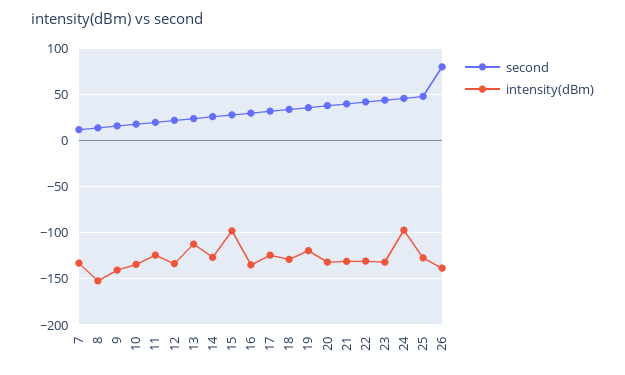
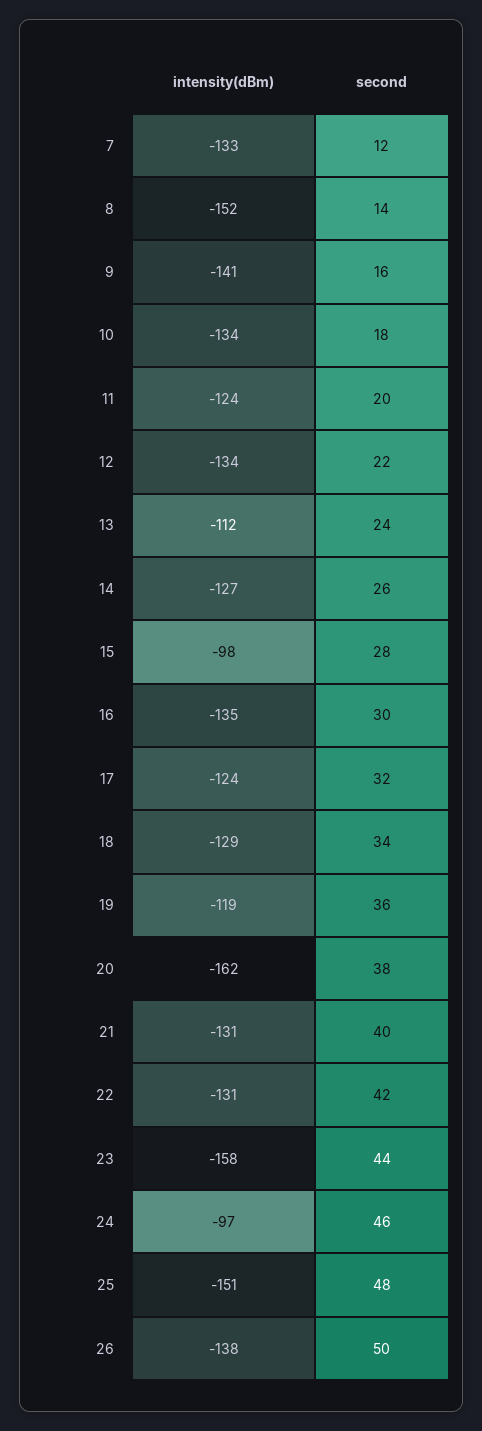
  {
    "second": {
      "7": 12,
      "8": 14,
      "9": 16,
      "10": 18,
      "11": 20,
      "12": 22,
      "13": 24,
      "14": 26,
      "15": 28,
      "16": 30,
      "17": 32,
      "18": 34,
      "19": 36,
      "20": 38,
      "21": 40,
      "22": 42,
      "23": 44,
      "24": 46,
      "25": 48,
-     "26": 80
+     "26": 50
    },
    "intensity(dBm)": {
      "7": -133,
      "8": -152,
      "9": -141,
      "10": -134,
      "11": -124,
      "12": -134,
      "13": -112,
      "14": -127,
      "15": -98,
      "16": -135,
      "17": -124,
      "18": -129,
      "19": -119,
-     "20": -130,
+     "20": -162,
      "21": -131,
      "22": -131,
-     "23": -130,
+     "23": -158,
      "24": -97,
-     "25": -130,
+     "25": -151,
      "26": -138
    }
  }

